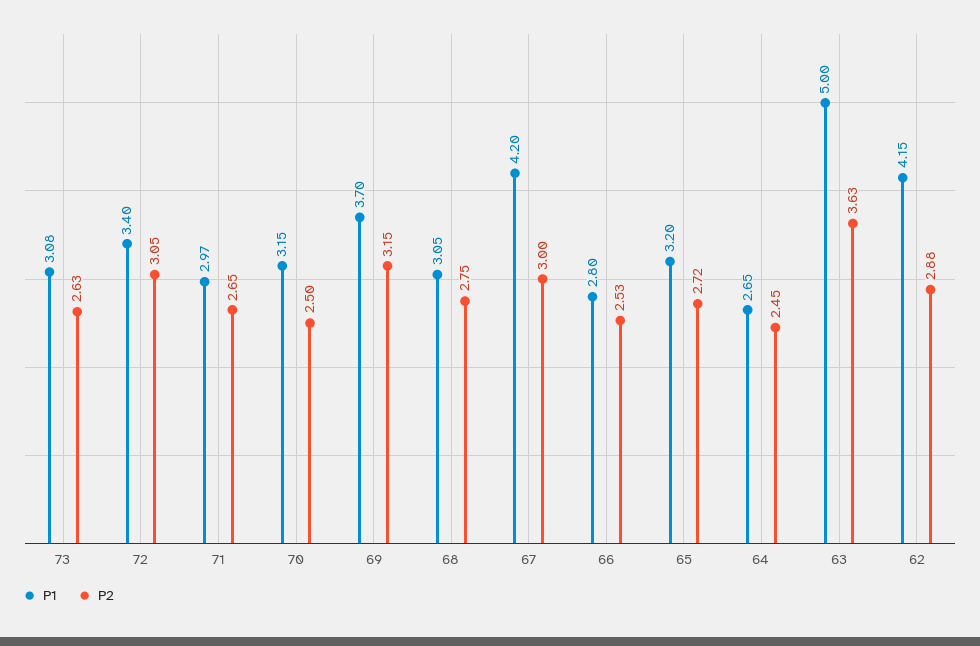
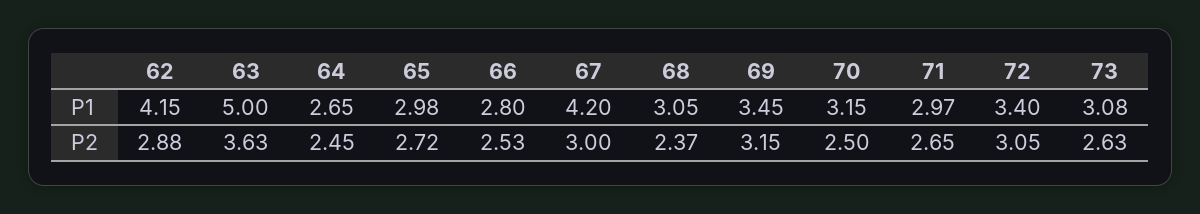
  {
    "P1": {
      "73": 3.08,
      "72": 3.4,
      "71": 2.97,
      "70": 3.15,
-     "69": 3.7,
+     "69": 3.45,
      "68": 3.05,
      "67": 4.2,
      "66": 2.8,
-     "65": 3.2,
+     "65": 2.98,
      "64": 2.65,
      "63": 5,
      "62": 4.15
    },
    "P2": {
      "73": 2.63,
      "72": 3.05,
      "71": 2.65,
      "70": 2.5,
      "69": 3.15,
-     "68": 2.75,
+     "68": 2.37,
      "67": 3,
      "66": 2.53,
      "65": 2.72,
      "64": 2.45,
      "63": 3.63,
      "62": 2.88
    }
  }

